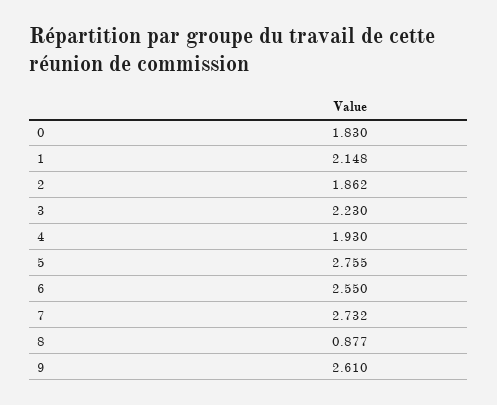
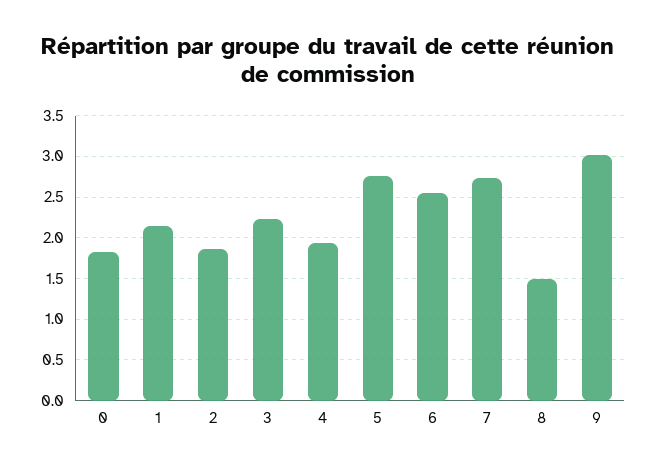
  {
    "0": 1.83,
    "1": 2.148,
    "2": 1.862,
    "3": 2.23,
    "4": 1.93,
    "5": 2.755,
    "6": 2.55,
    "7": 2.732,
-   "8": 0.877,
+   "8": 1.5,
-   "9": 2.61
+   "9": 3
  }

